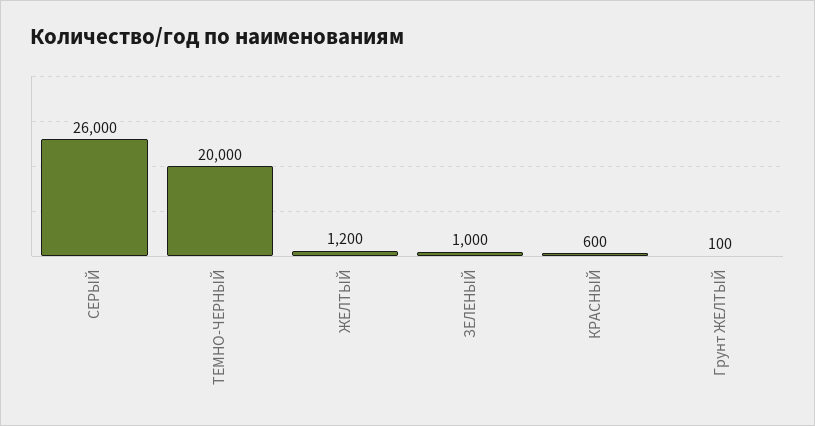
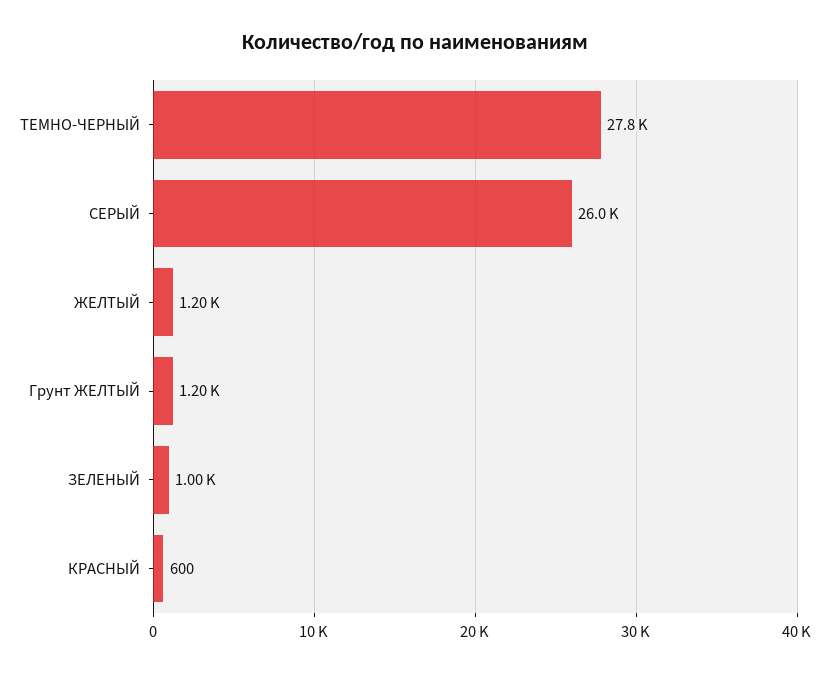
  {
    "СЕРЫЙ": 26000,
-   "ТЕМНО-ЧЕРНЫЙ": 20000,
+   "ТЕМНО-ЧЕРНЫЙ": 27800,
    "ЖЕЛТЫЙ": 1200,
    "ЗЕЛЕНЫЙ": 1000,
    "КРАСНЫЙ": 600,
-   "Грунт ЖЕЛТЫЙ": 100
+   "Грунт ЖЕЛТЫЙ": 1200
  }

